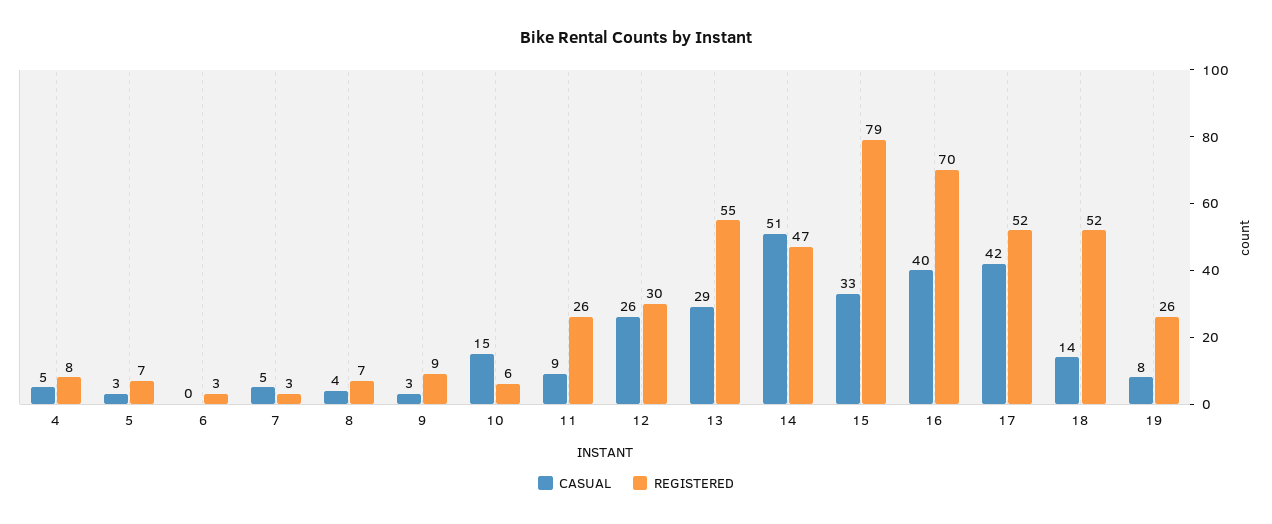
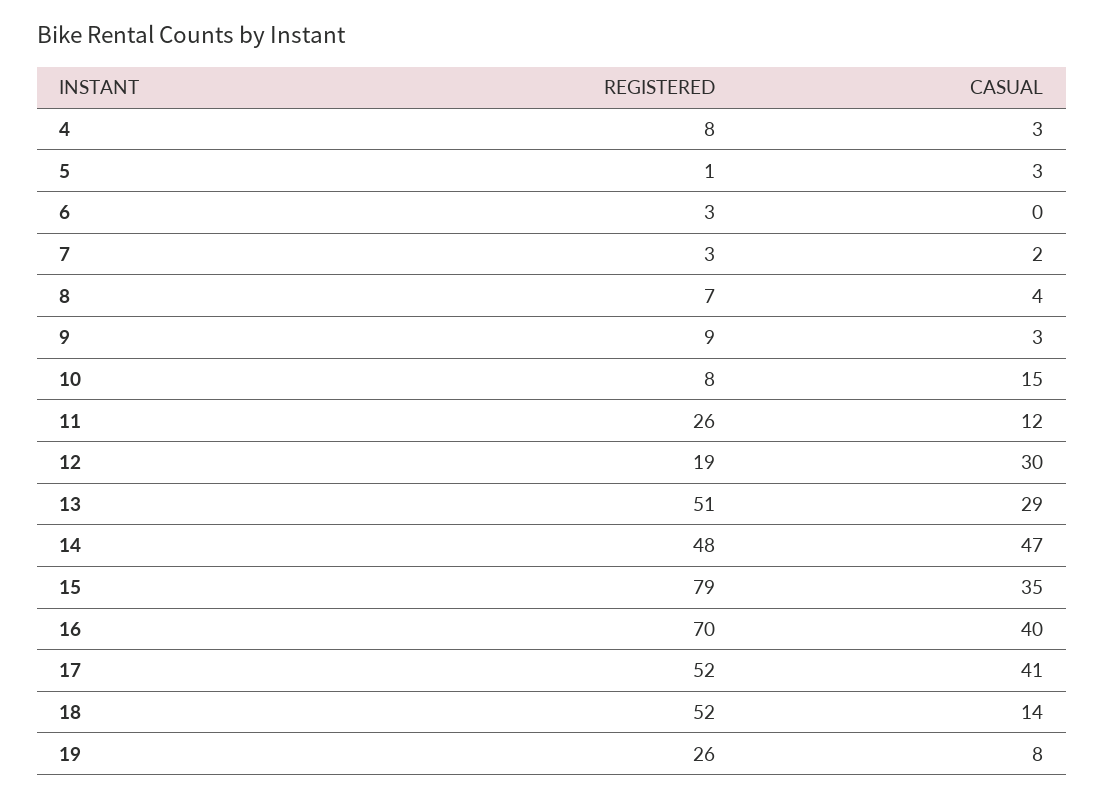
  {
    "CASUAL": {
-     "4": 5,
+     "4": 3,
      "5": 3,
      "6": 0,
-     "7": 5,
+     "7": 2,
      "8": 4,
      "9": 3,
      "10": 15,
-     "11": 9,
+     "11": 12,
-     "12": 26,
+     "12": 30,
      "13": 29,
-     "14": 51,
+     "14": 47,
-     "15": 33,
+     "15": 35,
      "16": 40,
-     "17": 42,
+     "17": 41,
      "18": 14,
      "19": 8
    },
    "REGISTERED": {
      "4": 8,
-     "5": 7,
+     "5": 1,
      "6": 3,
      "7": 3,
      "8": 7,
      "9": 9,
-     "10": 6,
+     "10": 8,
      "11": 26,
-     "12": 30,
+     "12": 19,
-     "13": 55,
+     "13": 51,
-     "14": 47,
+     "14": 48,
      "15": 79,
      "16": 70,
      "17": 52,
      "18": 52,
      "19": 26
    }
  }

